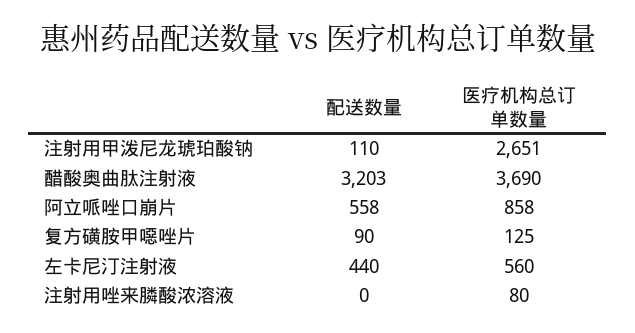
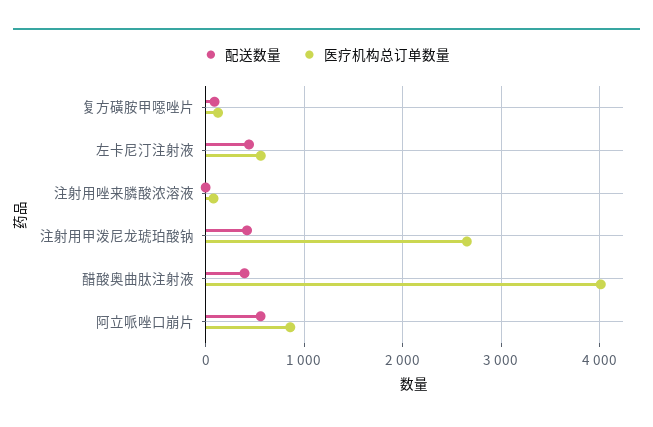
  {
    "配送数量": {
-     "注射用甲泼尼龙琥珀酸钠": 110,
+     "注射用甲泼尼龙琥珀酸钠": 400,
-     "醋酸奥曲肽注射液": 3203,
+     "醋酸奥曲肽注射液": 400,
      "阿立哌唑口崩片": 558,
      "复方磺胺甲噁唑片": 90,
      "左卡尼汀注射液": 440,
      "注射用唑来膦酸浓溶液": 0
    },
    "医疗机构总订单数量": {
      "注射用甲泼尼龙琥珀酸钠": 2651,
-     "醋酸奥曲肽注射液": 3690,
+     "醋酸奥曲肽注射液": 4000,
      "阿立哌唑口崩片": 858,
      "复方磺胺甲噁唑片": 125,
      "左卡尼汀注射液": 560,
      "注射用唑来膦酸浓溶液": 80
    }
  }

